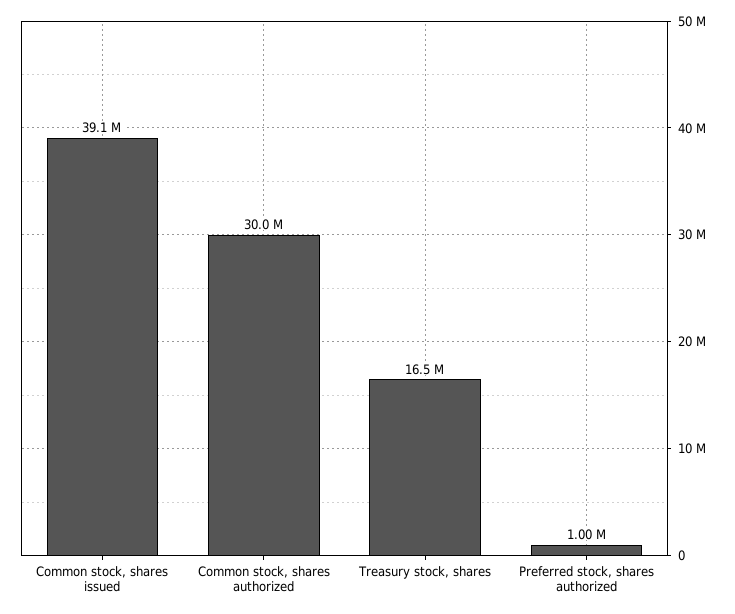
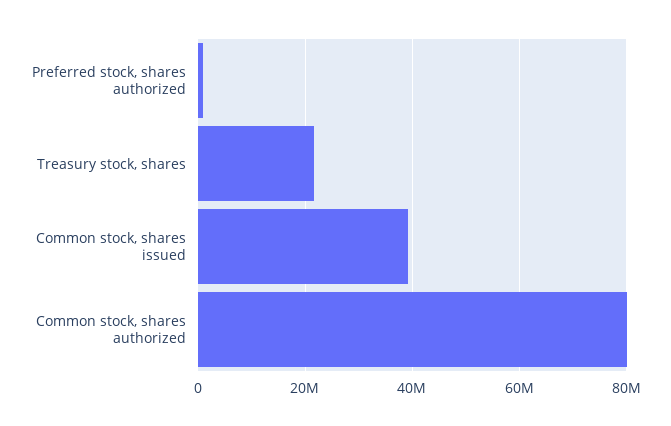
  {
    "Common stock, shares issued": 39100000,
-   "Common stock, shares authorized": 30000000,
+   "Common stock, shares authorized": 80000000,
-   "Treasury stock, shares": 16500000,
+   "Treasury stock, shares": 22000000,
    "Preferred stock, shares authorized": 1000000
  }

